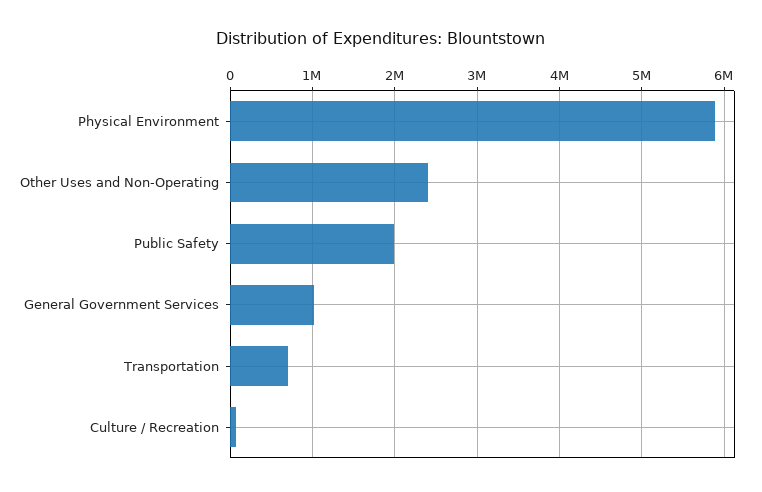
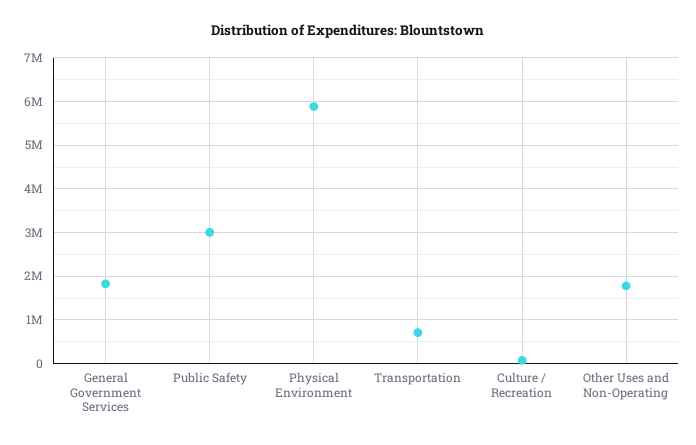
  {
    "Physical Environment": 5900000,
-   "Other Uses and Non-Operating": 2400000,
+   "Other Uses and Non-Operating": 1800000,
-   "Public Safety": 2000000,
+   "Public Safety": 3000000,
-   "General Government Services": 1000000,
+   "General Government Services": 1800000,
    "Transportation": 700000,
    "Culture / Recreation": 100000
  }

